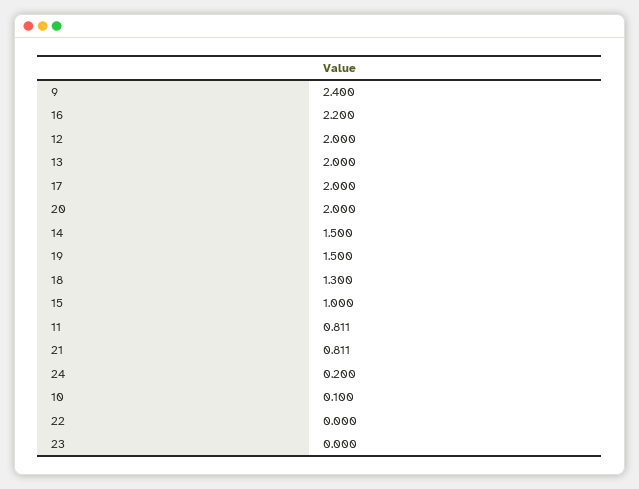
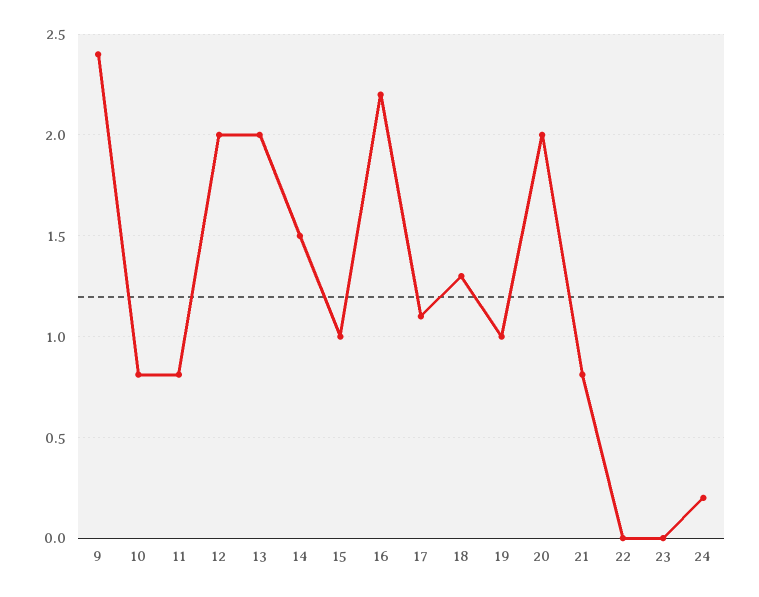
  {
    "9": 2.4,
    "16": 2.2,
    "12": 2,
    "13": 2,
-   "17": 2,
+   "17": 1.1,
    "20": 2,
    "14": 1.5,
-   "19": 1.5,
+   "19": 1,
    "18": 1.3,
    "15": 1,
    "11": 0.811,
    "21": 0.811,
    "24": 0.2,
-   "10": 0.1,
+   "10": 0.8,
    "22": 0,
    "23": 0
  }

